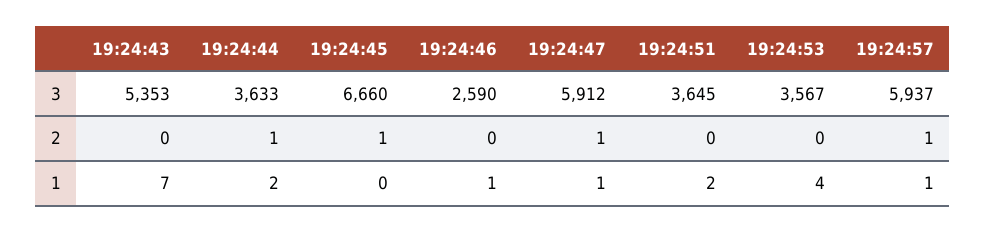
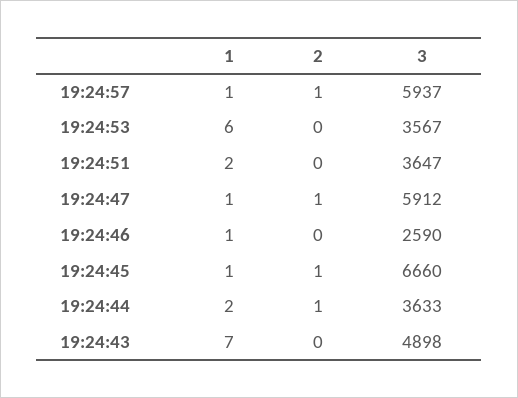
  {
    "19:24:43": {
-     "3": 5353,
+     "3": 4898,
      "2": 0,
      "1": 7
    },
    "19:24:44": {
      "3": 3633,
      "2": 1,
      "1": 2
    },
    "19:24:45": {
      "3": 6660,
      "2": 1,
-     "1": 0
+     "1": 1
    },
    "19:24:46": {
      "3": 2590,
      "2": 0,
      "1": 1
    },
    "19:24:47": {
      "3": 5912,
      "2": 1,
      "1": 1
    },
    "19:24:51": {
-     "3": 3645,
+     "3": 3647,
      "2": 0,
      "1": 2
    },
    "19:24:53": {
      "3": 3567,
      "2": 0,
-     "1": 4
+     "1": 6
    },
    "19:24:57": {
      "3": 5937,
      "2": 1,
      "1": 1
    }
  }

